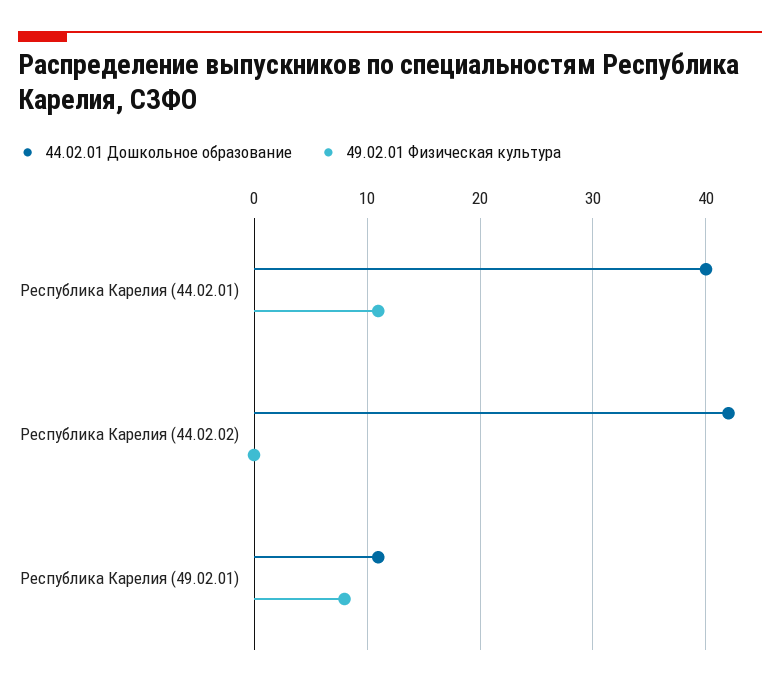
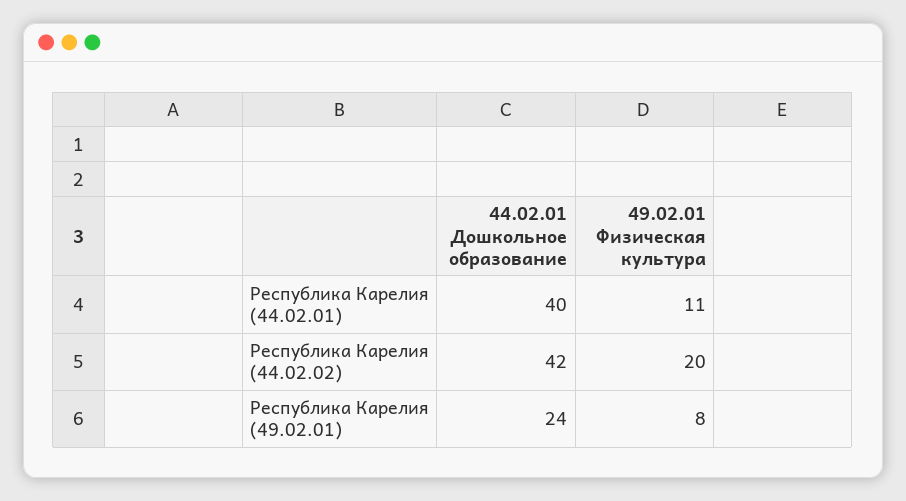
  {
    "44.02.01 Дошкольное образование": {
      "Республика Карелия (44.02.01)": 40,
      "Республика Карелия (44.02.02)": 42,
-     "Республика Карелия (49.02.01)": 11
+     "Республика Карелия (49.02.01)": 24
    },
    "49.02.01 Физическая культура": {
      "Республика Карелия (44.02.01)": 11,
-     "Республика Карелия (44.02.02)": 0,
+     "Республика Карелия (44.02.02)": 20,
      "Республика Карелия (49.02.01)": 8
    }
  }

